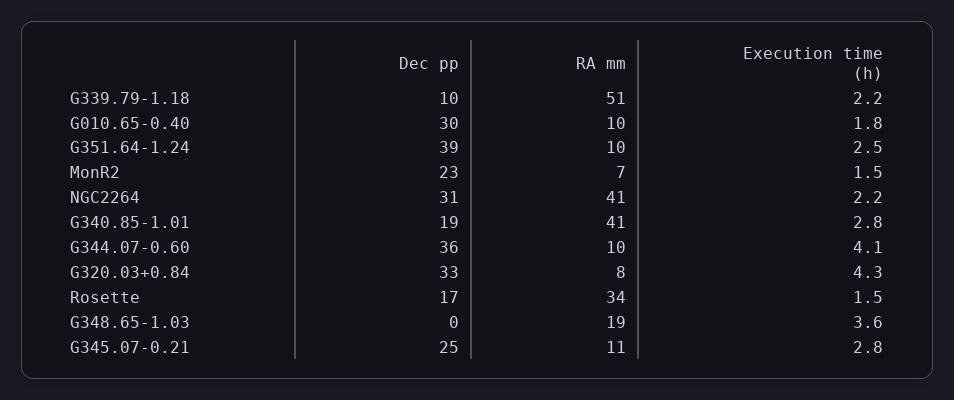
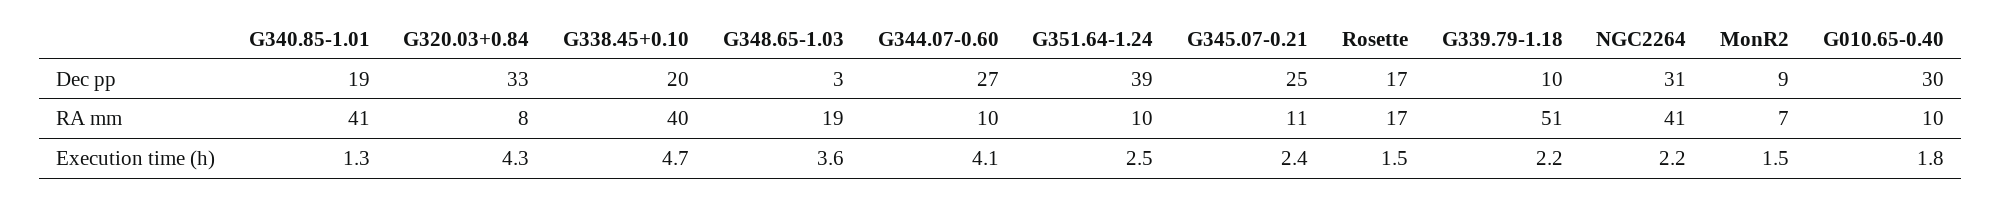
  {
    "Dec pp": {
      "G339.79-1.18": 10,
      "G010.65-0.40": 30,
      "G351.64-1.24": 39,
-     "MonR2": 23,
+     "MonR2": 9,
      "NGC2264": 31,
      "G340.85-1.01": 19,
-     "G344.07-0.60": 36,
+     "G344.07-0.60": 27,
      "G320.03+0.84": 33,
      "Rosette": 17,
-     "G348.65-1.03": 0,
+     "G348.65-1.03": 3,
-     "G345.07-0.21": 25
+     "G345.07-0.21": 25,
+     "G338.45+0.10": 20
    },
    "RA mm": {
      "G339.79-1.18": 51,
      "G010.65-0.40": 10,
      "G351.64-1.24": 10,
      "MonR2": 7,
      "NGC2264": 41,
      "G340.85-1.01": 41,
      "G344.07-0.60": 10,
      "G320.03+0.84": 8,
-     "Rosette": 34,
+     "Rosette": 17,
      "G348.65-1.03": 19,
-     "G345.07-0.21": 11
+     "G345.07-0.21": 11,
+     "G338.45+0.10": 40
    },
    "Execution time (h)": {
      "G339.79-1.18": 2.2,
      "G010.65-0.40": 1.8,
      "G351.64-1.24": 2.5,
      "MonR2": 1.5,
      "NGC2264": 2.2,
-     "G340.85-1.01": 2.8,
+     "G340.85-1.01": 1.3,
      "G344.07-0.60": 4.1,
      "G320.03+0.84": 4.3,
      "Rosette": 1.5,
      "G348.65-1.03": 3.6,
-     "G345.07-0.21": 2.8
+     "G345.07-0.21": 2.4,
+     "G338.45+0.10": 4.7
    }
  }

